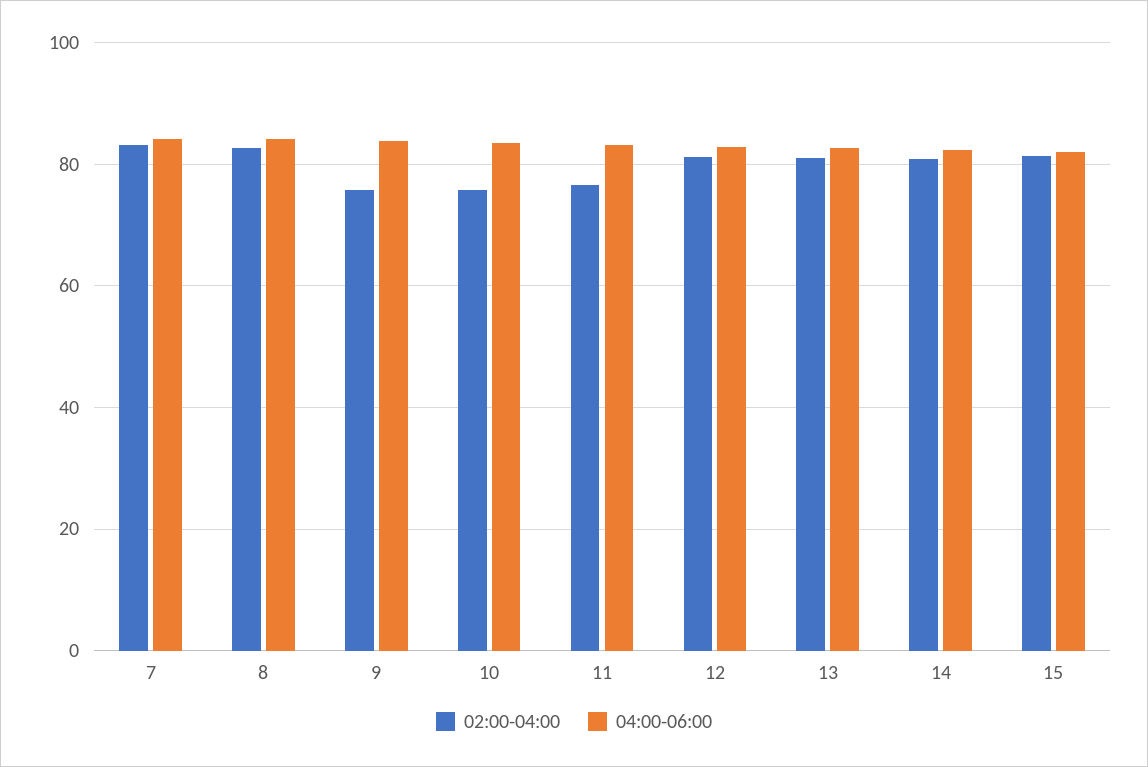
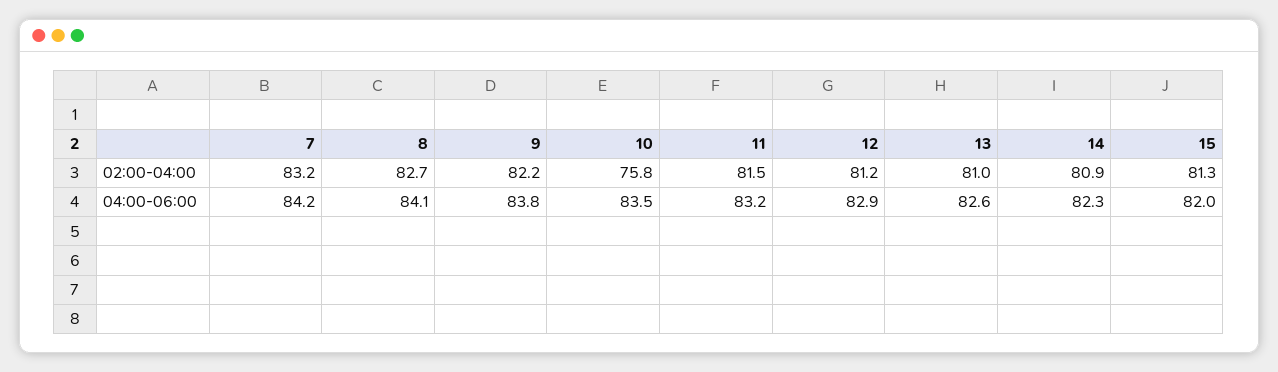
  {
    "02:00-04:00": {
      "7": 83.2,
      "8": 82.7,
-     "9": 76,
+     "9": 82.2,
      "10": 75.8,
-     "11": 76,
+     "11": 81.5,
      "12": 81.2,
      "13": 81,
      "14": 80.9,
      "15": 81.3
    },
    "04:00-06:00": {
      "7": 84.2,
      "8": 84.1,
      "9": 83.8,
      "10": 83.5,
      "11": 83.2,
      "12": 82.9,
      "13": 82.6,
      "14": 82.3,
      "15": 82
    }
  }

